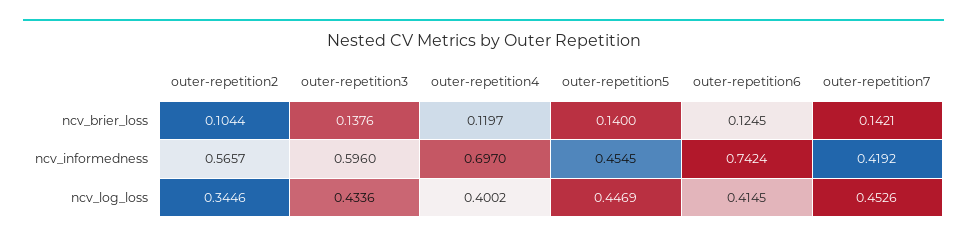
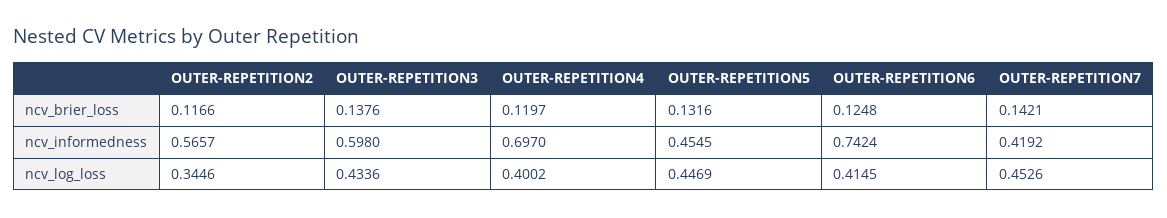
  {
    "outer-repetition2": {
-     "ncv_brier_loss": 0.1044,
+     "ncv_brier_loss": 0.1166,
      "ncv_informedness": 0.5657,
      "ncv_log_loss": 0.3446
    },
    "outer-repetition3": {
      "ncv_brier_loss": 0.1376,
-     "ncv_informedness": 0.596,
+     "ncv_informedness": 0.598,
      "ncv_log_loss": 0.4336
    },
    "outer-repetition4": {
      "ncv_brier_loss": 0.1197,
      "ncv_informedness": 0.697,
      "ncv_log_loss": 0.4002
    },
    "outer-repetition5": {
-     "ncv_brier_loss": 0.14,
+     "ncv_brier_loss": 0.1316,
      "ncv_informedness": 0.4545,
      "ncv_log_loss": 0.4469
    },
    "outer-repetition6": {
-     "ncv_brier_loss": 0.1245,
+     "ncv_brier_loss": 0.1248,
      "ncv_informedness": 0.7424,
      "ncv_log_loss": 0.4145
    },
    "outer-repetition7": {
      "ncv_brier_loss": 0.1421,
      "ncv_informedness": 0.4192,
      "ncv_log_loss": 0.4526
    }
  }

